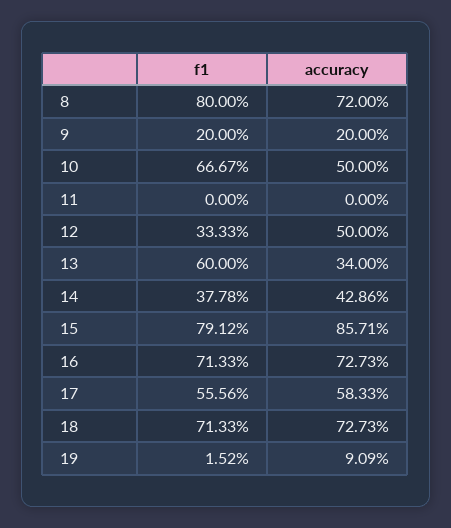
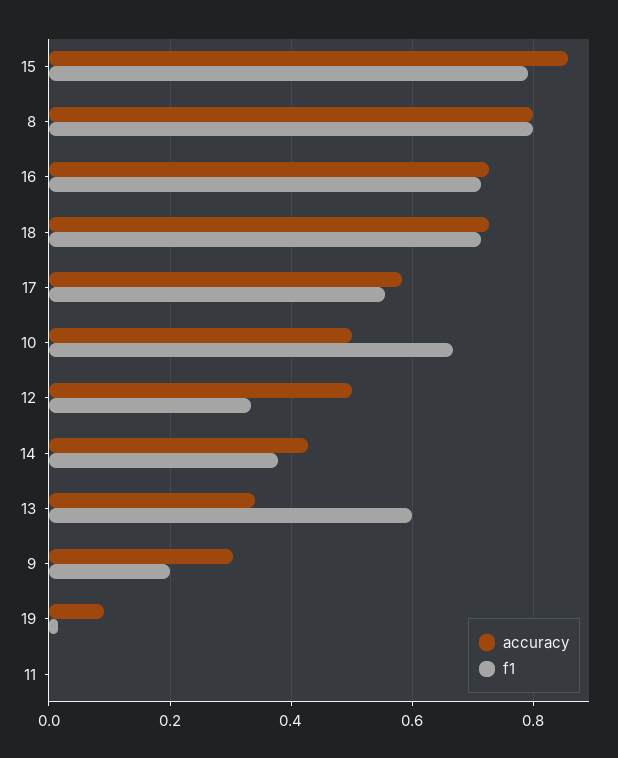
  {
    "f1": {
      "8": 0.8,
      "9": 0.2,
      "10": 0.6667,
      "11": 0,
      "12": 0.3333,
      "13": 0.6,
      "14": 0.3778,
      "15": 0.7912,
      "16": 0.7133,
      "17": 0.5556,
      "18": 0.7133,
      "19": 0.0152
    },
    "accuracy": {
-     "8": 0.72,
+     "8": 0.8,
-     "9": 0.2,
+     "9": 0.3,
      "10": 0.5,
      "11": 0,
      "12": 0.5,
      "13": 0.34,
      "14": 0.4286,
      "15": 0.8571,
      "16": 0.7273,
      "17": 0.5833,
      "18": 0.7273,
      "19": 0.0909
    }
  }

